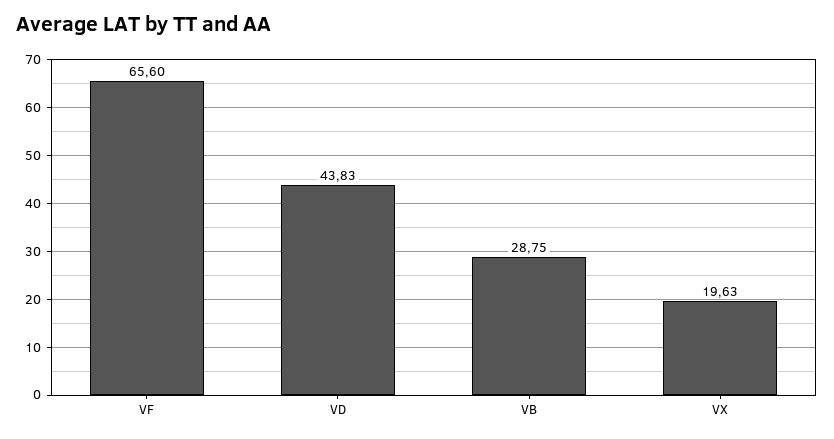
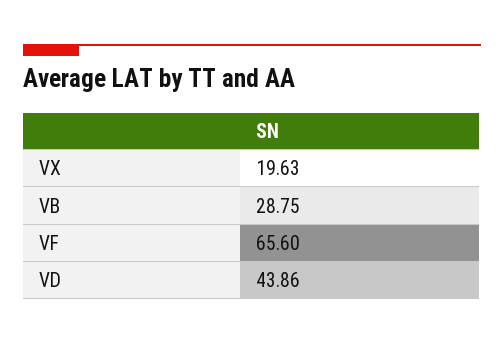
  {
    "VF": 65.6,
-   "VD": 43.83,
+   "VD": 43.86,
    "VB": 28.75,
    "VX": 19.63
  }

